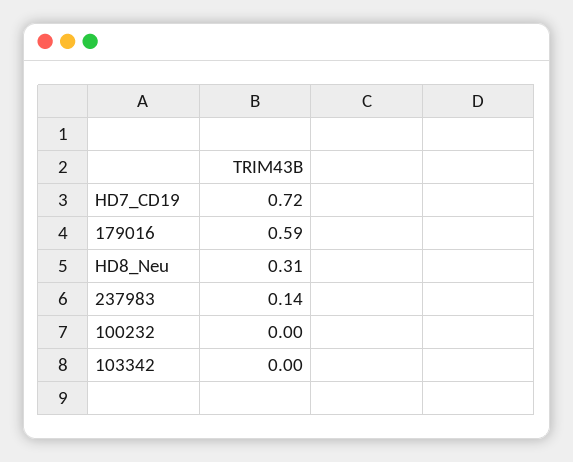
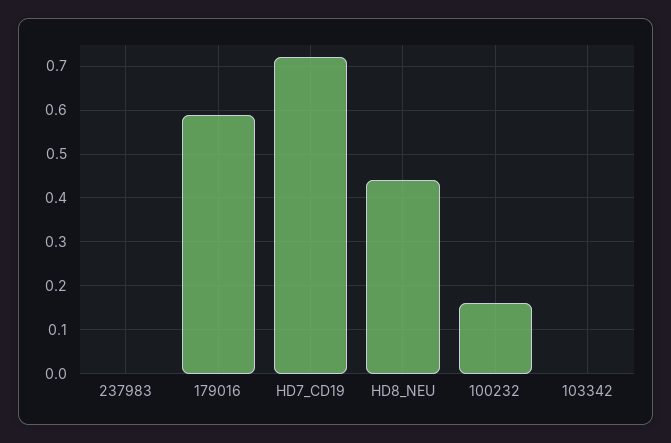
  {
    "HD7_CD19": 0.72,
    "179016": 0.59,
-   "HD8_Neu": 0.31,
+   "HD8_Neu": 0.45,
-   "237983": 0.14,
+   "237983": 0,
-   "100232": 0,
+   "100232": 0.15,
    "103342": 0
  }

